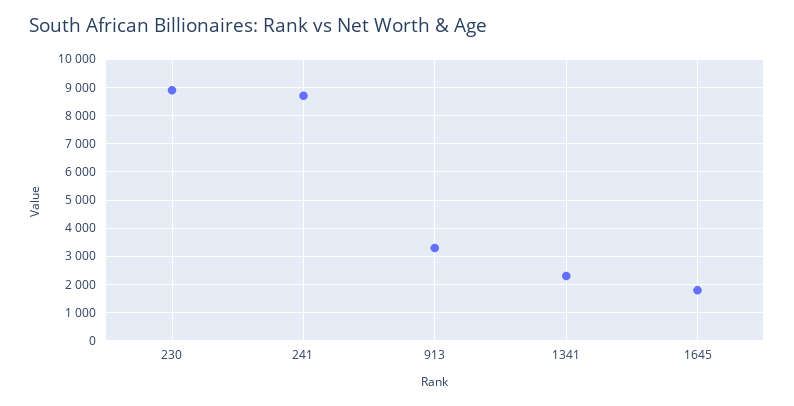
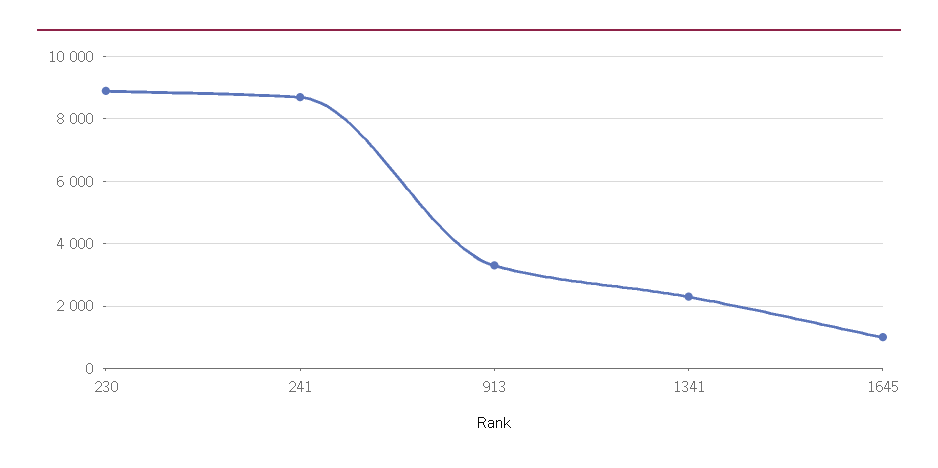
  {
    "230": 9000,
    "241": 8800,
    "913": 3400,
    "1341": 2400,
-   "1645": 1750
+   "1645": 1000
  }

